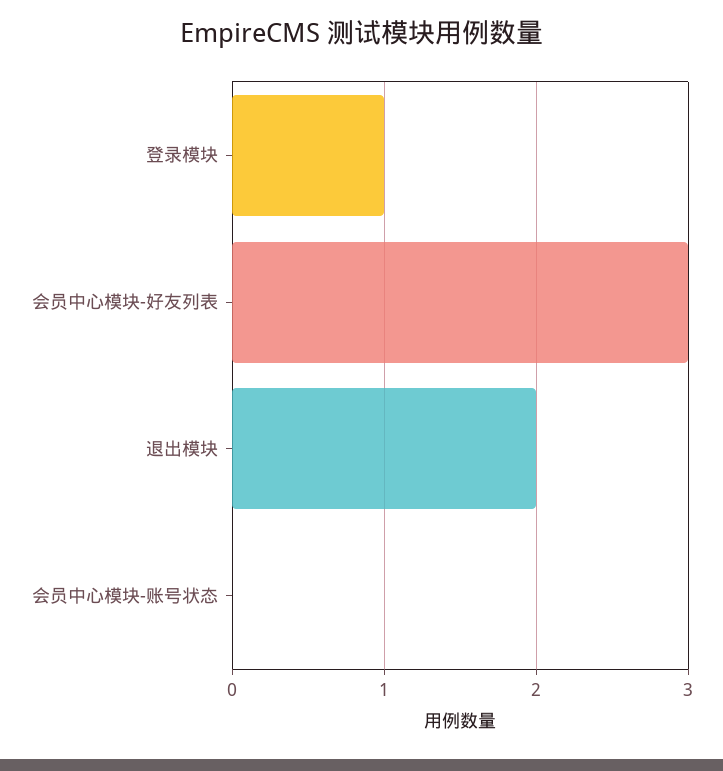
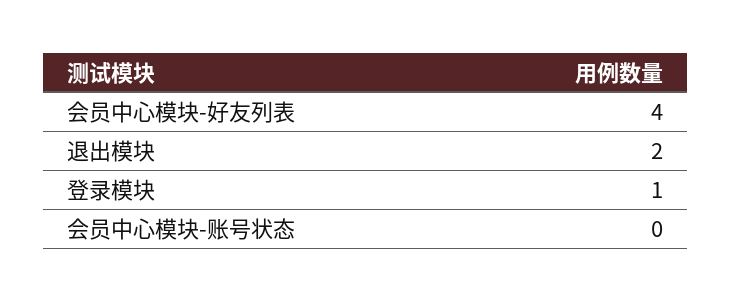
  {
    "登录模块": 1,
-   "会员中心模块-好友列表": 3,
+   "会员中心模块-好友列表": 4,
    "退出模块": 2,
    "会员中心模块-账号状态": 0
  }

